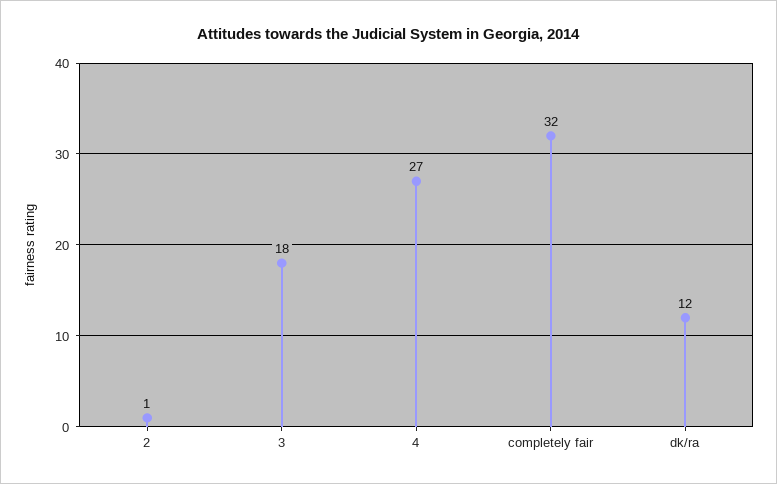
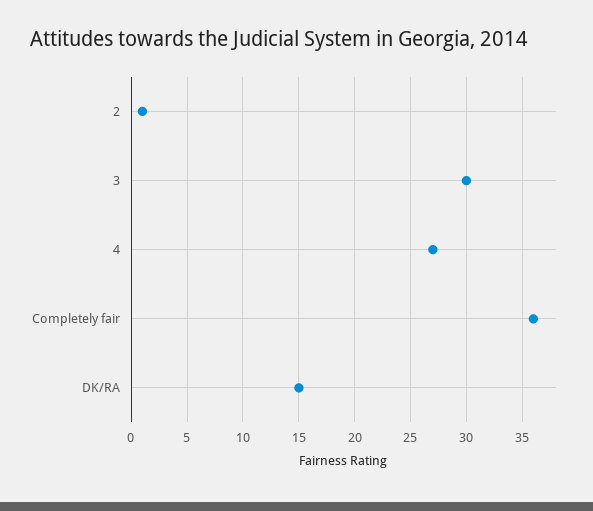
  {
    "2": 1,
-   "3": 18,
+   "3": 30,
    "4": 27,
-   "completely fair": 32,
+   "completely fair": 36,
-   "dk/ra": 12
+   "dk/ra": 15
  }

